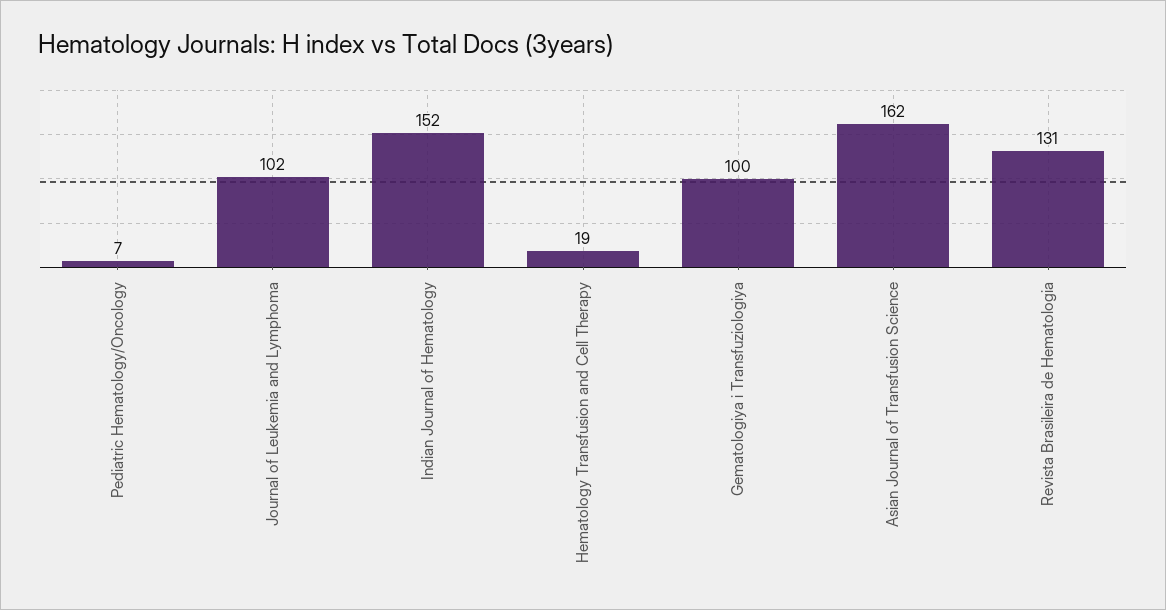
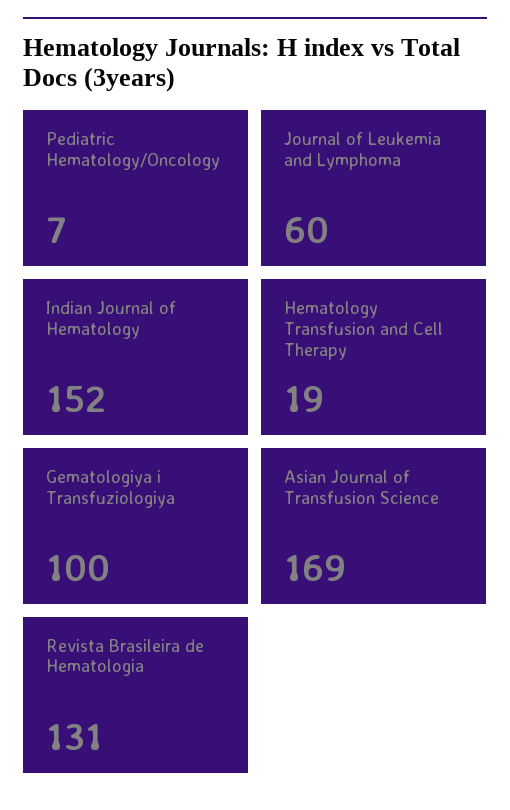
  {
    "Pediatric Hematology/Oncology": 7,
-   "Journal of Leukemia and Lymphoma": 102,
+   "Journal of Leukemia and Lymphoma": 60,
    "Indian Journal of Hematology": 152,
    "Hematology Transfusion and Cell Therapy": 19,
    "Gematologiya i Transfuziologiya": 100,
-   "Asian Journal of Transfusion Science": 162,
+   "Asian Journal of Transfusion Science": 169,
    "Revista Brasileira de Hematologia": 131
  }

